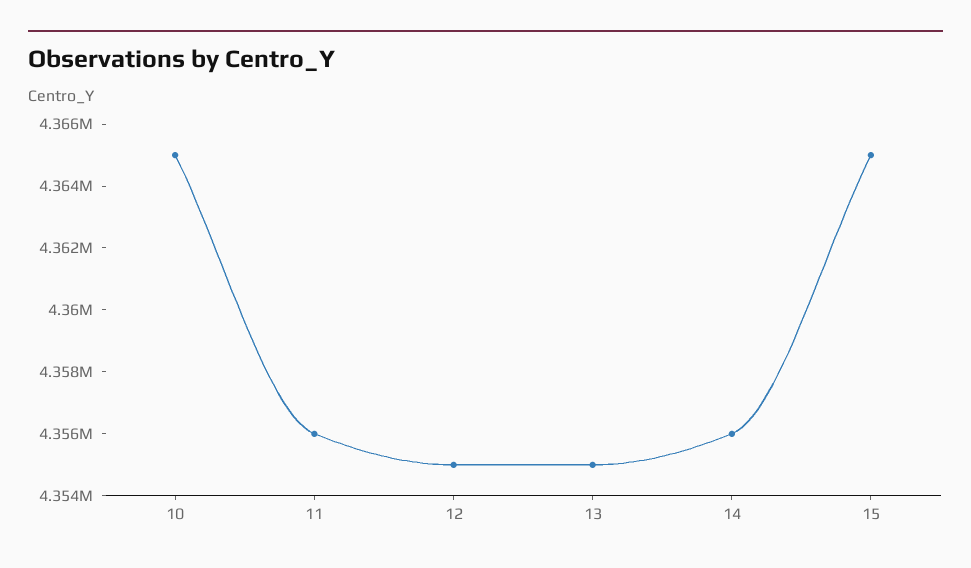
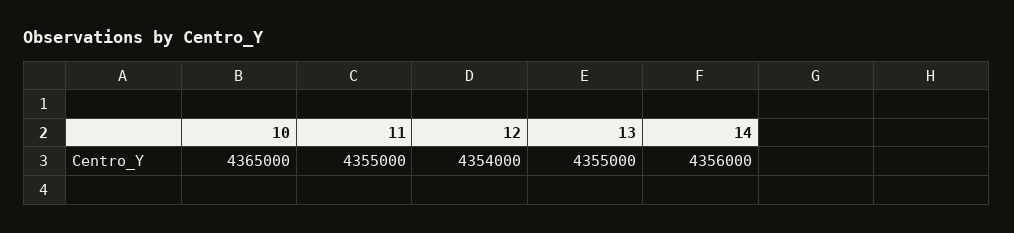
  {
    "10": 4365000,
-   "11": 4356000,
+   "11": 4355000,
-   "12": 4355000,
+   "12": 4354000,
    "13": 4355000,
-   "14": 4356000,
+   "14": 4356000
-   "15": 4365000
  }

